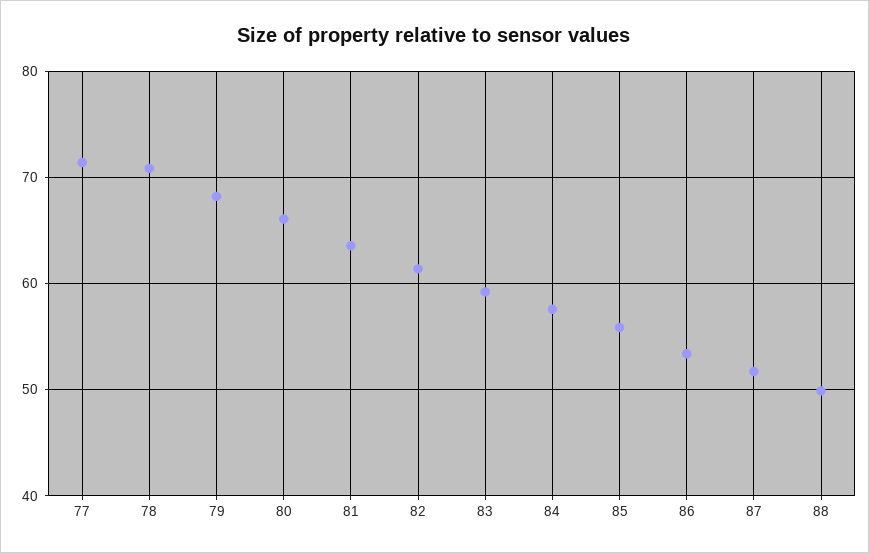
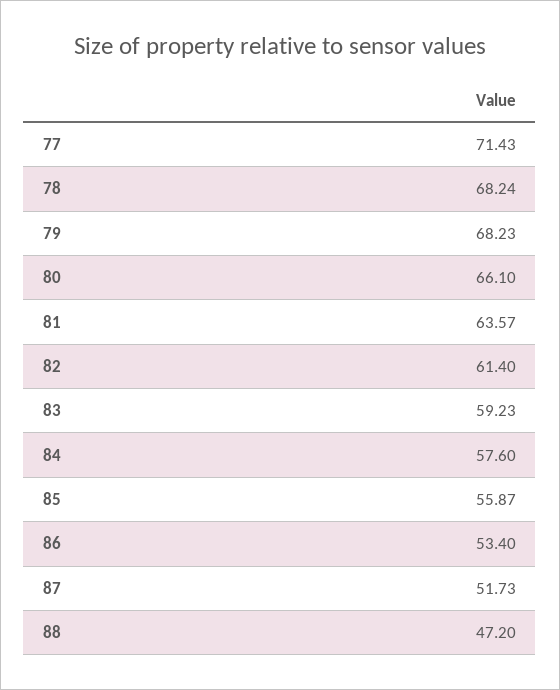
  {
    "77": 71.43,
-   "78": 71,
+   "78": 68.24,
    "79": 68.23,
    "80": 66.1,
    "81": 63.57,
    "82": 61.4,
    "83": 59.23,
    "84": 57.6,
    "85": 55.87,
    "86": 53.4,
    "87": 51.73,
-   "88": 50
+   "88": 47.2
  }

